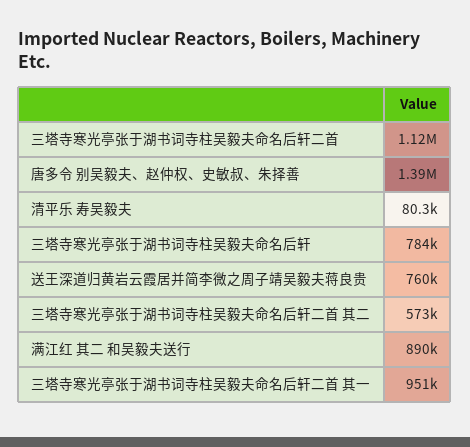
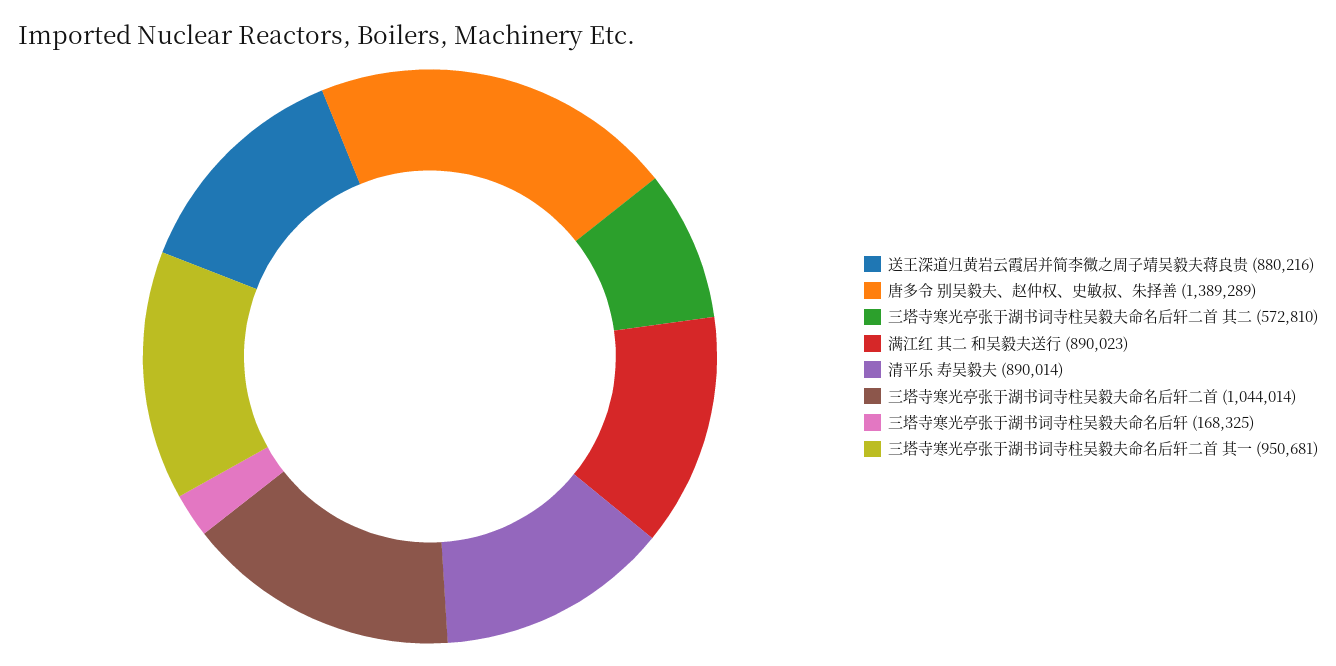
  {
-   "三塔寺寒光亭张于湖书词寺柱吴毅夫命名后轩二首": 1120000,
+   "三塔寺寒光亭张于湖书词寺柱吴毅夫命名后轩二首": 1044014,
    "唐多令 别吴毅夫、赵仲权、史敏叔、朱择善": 1389289,
-   "清平乐 寿吴毅夫": 80300,
+   "清平乐 寿吴毅夫": 890014,
-   "三塔寺寒光亭张于湖书词寺柱吴毅夫命名后轩": 784000,
+   "三塔寺寒光亭张于湖书词寺柱吴毅夫命名后轩": 168325,
-   "送王深道归黄岩云霞居并简李微之周子靖吴毅夫蒋良贵": 760000,
+   "送王深道归黄岩云霞居并简李微之周子靖吴毅夫蒋良贵": 880216,
    "三塔寺寒光亭张于湖书词寺柱吴毅夫命名后轩二首 其二": 572810,
    "满江红 其二 和吴毅夫送行": 890023,
    "三塔寺寒光亭张于湖书词寺柱吴毅夫命名后轩二首 其一": 950681
  }

